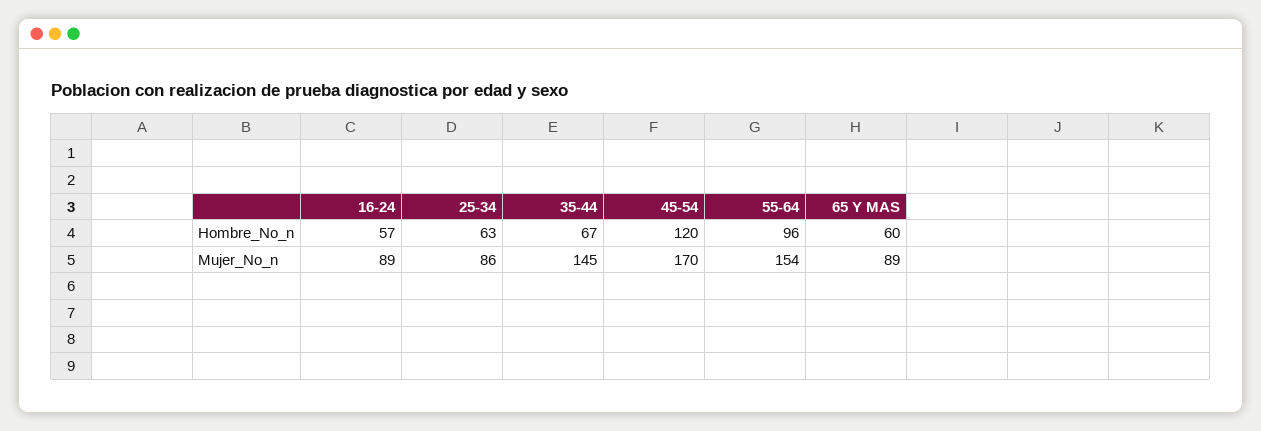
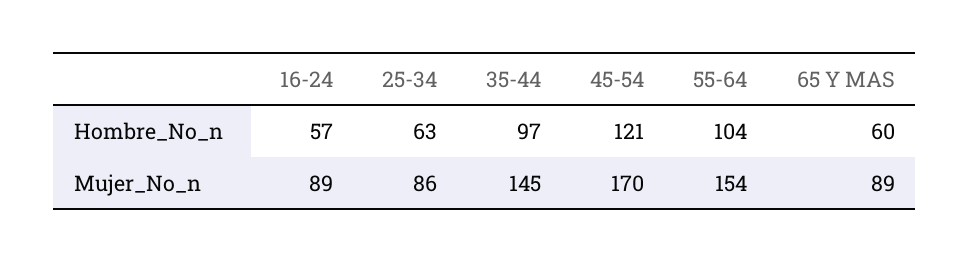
  {
    "16-24": {
      "Hombre_No_n": 57,
      "Mujer_No_n": 89
    },
    "25-34": {
      "Hombre_No_n": 63,
      "Mujer_No_n": 86
    },
    "35-44": {
-     "Hombre_No_n": 67,
+     "Hombre_No_n": 97,
      "Mujer_No_n": 145
    },
    "45-54": {
-     "Hombre_No_n": 120,
+     "Hombre_No_n": 121,
      "Mujer_No_n": 170
    },
    "55-64": {
-     "Hombre_No_n": 96,
+     "Hombre_No_n": 104,
      "Mujer_No_n": 154
    },
    "65 Y MAS": {
      "Hombre_No_n": 60,
      "Mujer_No_n": 89
    }
  }

